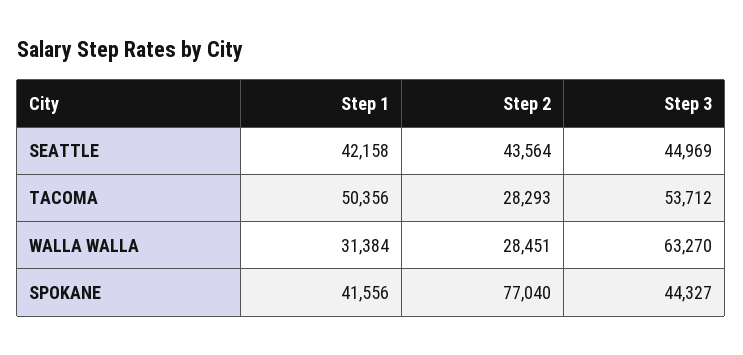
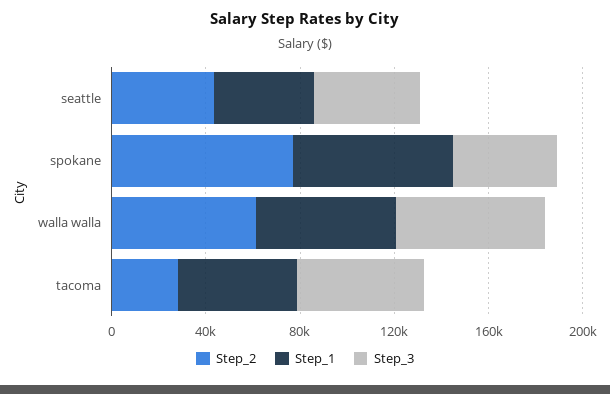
  {
    "Step 1": {
      "SEATTLE": 42158,
      "TACOMA": 50356,
-     "WALLA WALLA": 31384,
+     "WALLA WALLA": 60000,
-     "SPOKANE": 41556
+     "SPOKANE": 70000
    },
    "Step 2": {
      "SEATTLE": 43564,
      "TACOMA": 28293,
-     "WALLA WALLA": 28451,
+     "WALLA WALLA": 60000,
      "SPOKANE": 77040
    },
    "Step 3": {
      "SEATTLE": 44969,
      "TACOMA": 53712,
      "WALLA WALLA": 63270,
      "SPOKANE": 44327
    }
  }

